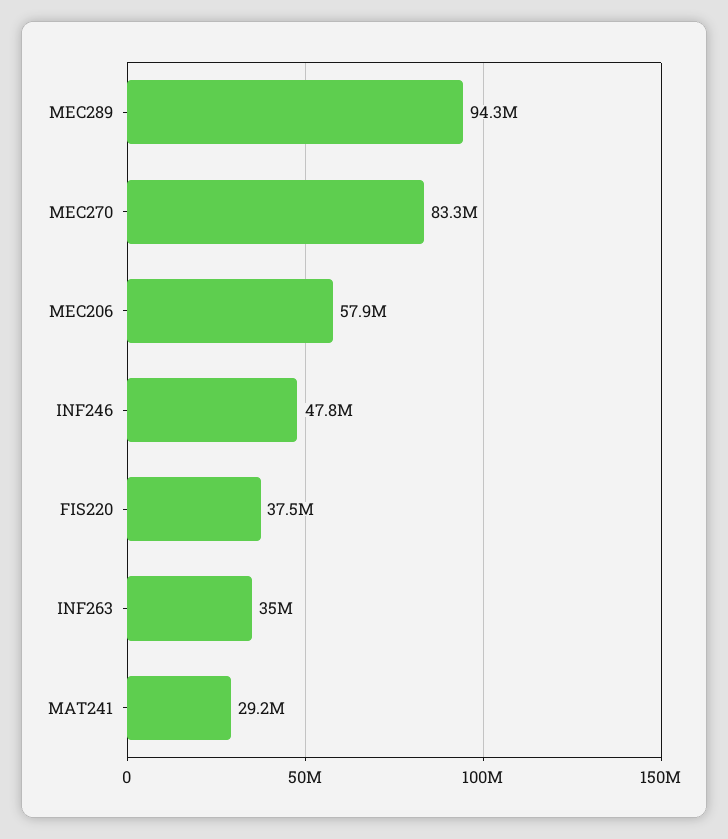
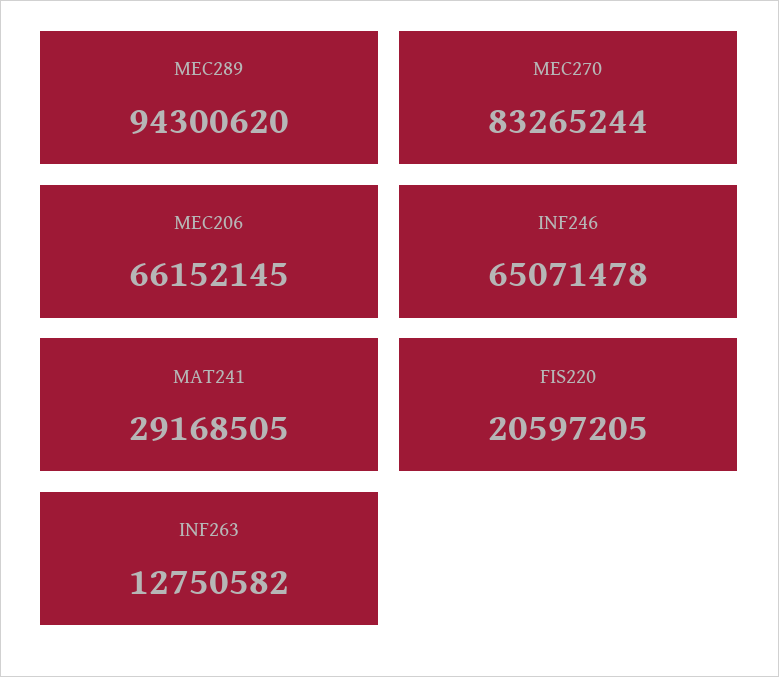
  {
    "MEC289": 94300620,
    "MEC270": 83265244,
-   "MEC206": 57900000,
+   "MEC206": 66152145,
-   "INF246": 47800000,
+   "INF246": 65071478,
-   "FIS220": 37500000,
+   "FIS220": 20597205,
-   "INF263": 35000000,
+   "INF263": 12750582,
    "MAT241": 29168505
  }

